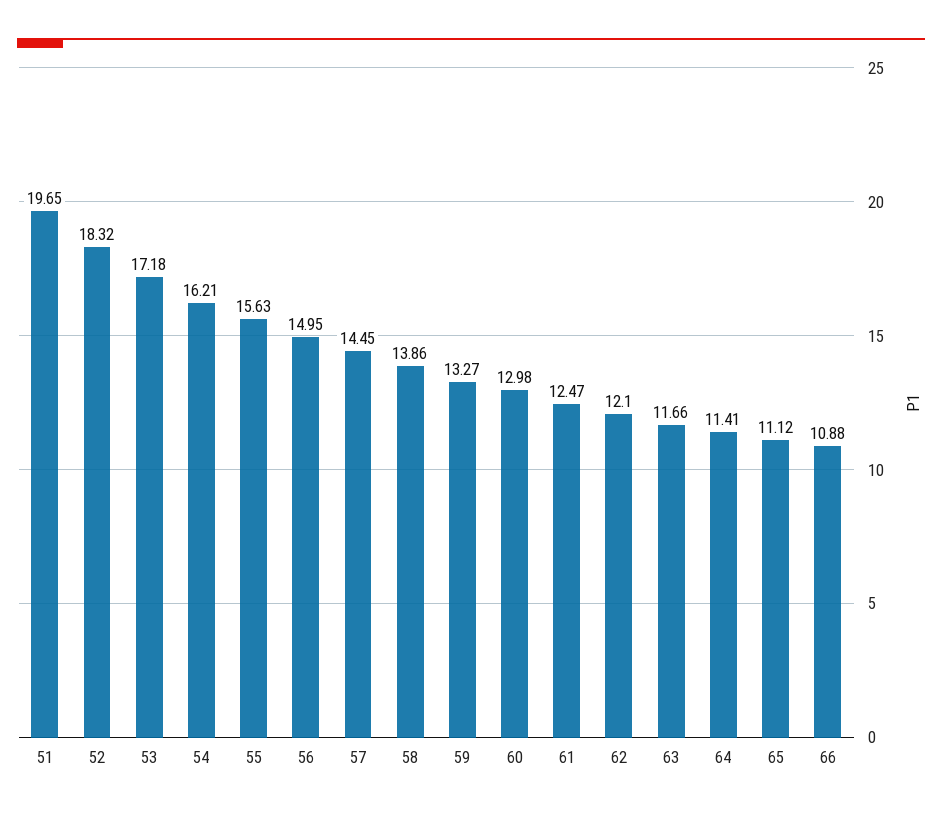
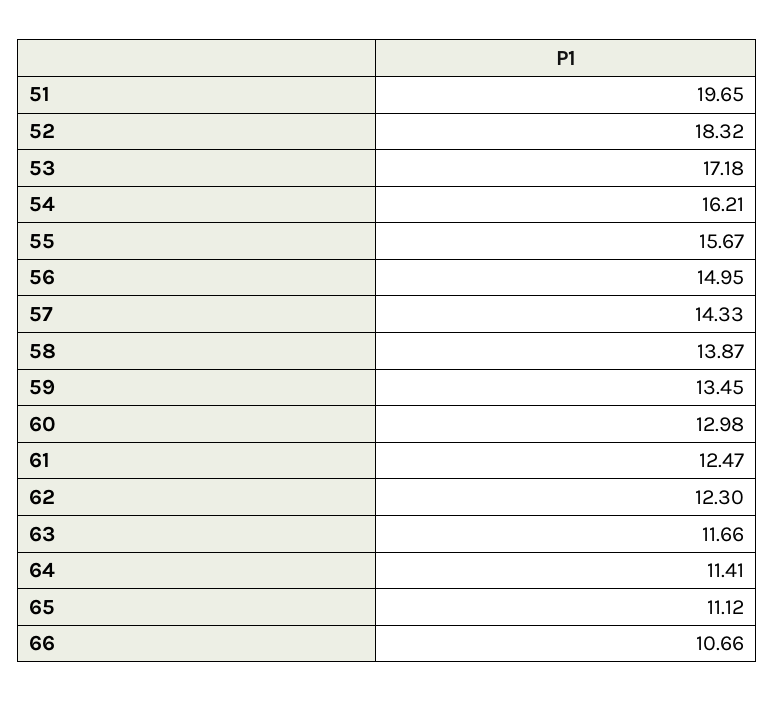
  {
    "51": 19.65,
    "52": 18.32,
    "53": 17.18,
    "54": 16.21,
-   "55": 15.63,
+   "55": 15.67,
    "56": 14.95,
-   "57": 14.45,
+   "57": 14.33,
-   "58": 13.86,
+   "58": 13.87,
-   "59": 13.27,
+   "59": 13.45,
    "60": 12.98,
    "61": 12.47,
-   "62": 12.1,
+   "62": 12.3,
    "63": 11.66,
    "64": 11.41,
    "65": 11.12,
-   "66": 10.88
+   "66": 10.66
  }

